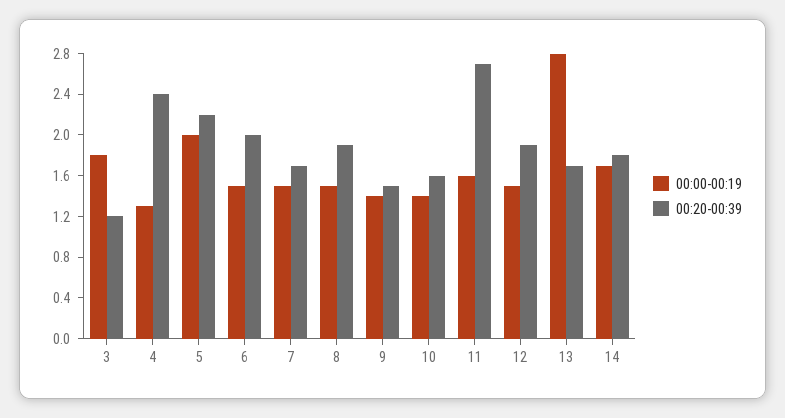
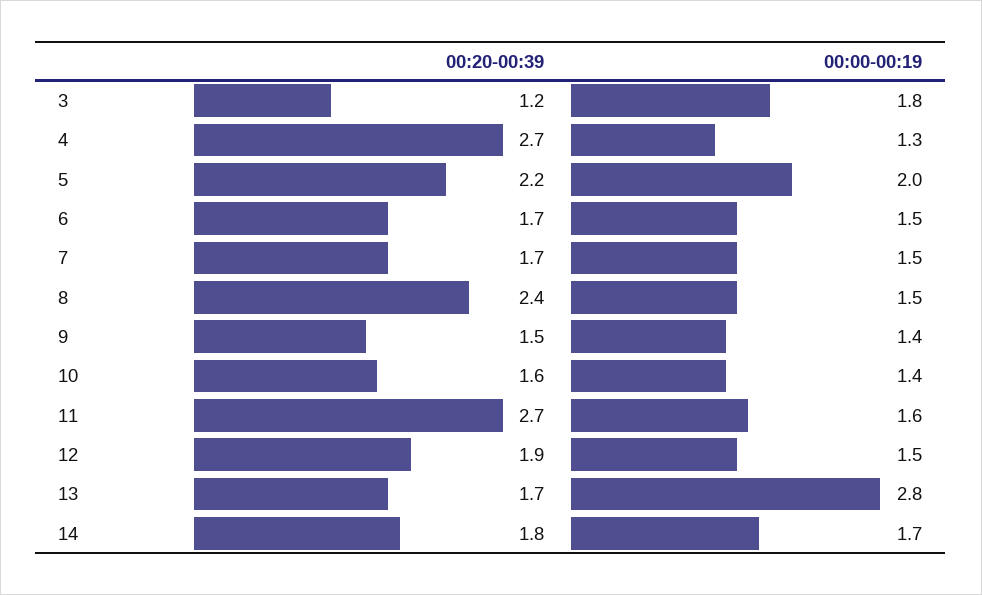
  {
    "00:00-00:19": {
      "3": 1.8,
      "4": 1.3,
      "5": 2,
      "6": 1.5,
      "7": 1.5,
      "8": 1.5,
      "9": 1.4,
      "10": 1.4,
      "11": 1.6,
      "12": 1.5,
      "13": 2.8,
      "14": 1.7
    },
    "00:20-00:39": {
      "3": 1.2,
-     "4": 2.4,
+     "4": 2.7,
      "5": 2.2,
-     "6": 2,
+     "6": 1.7,
      "7": 1.7,
-     "8": 1.9,
+     "8": 2.4,
      "9": 1.5,
      "10": 1.6,
      "11": 2.7,
      "12": 1.9,
      "13": 1.7,
      "14": 1.8
    }
  }

